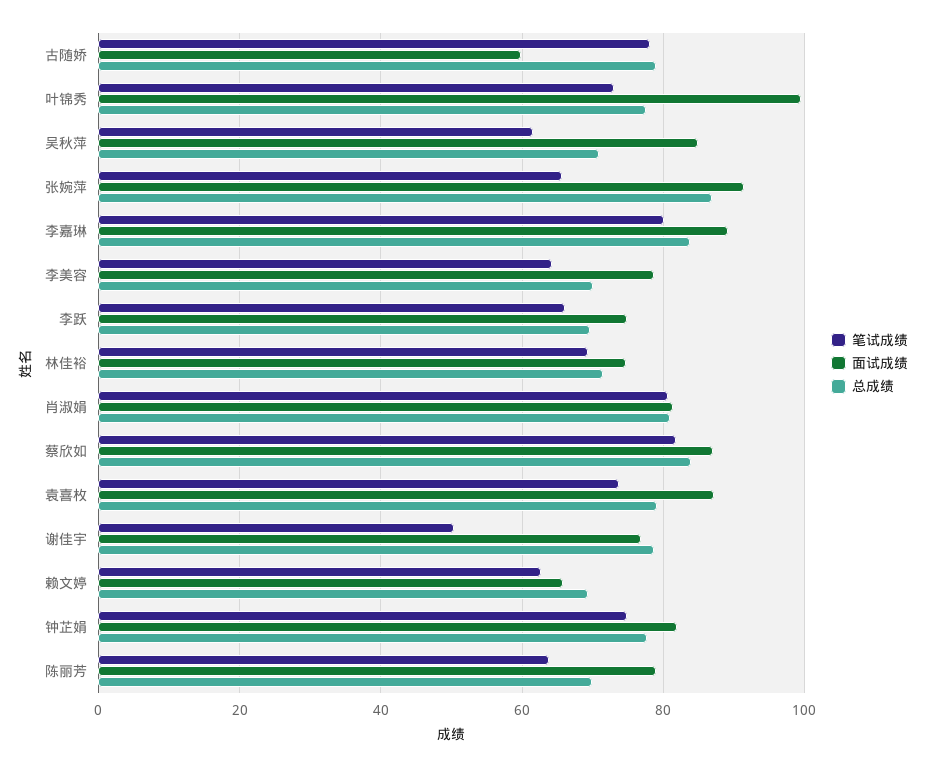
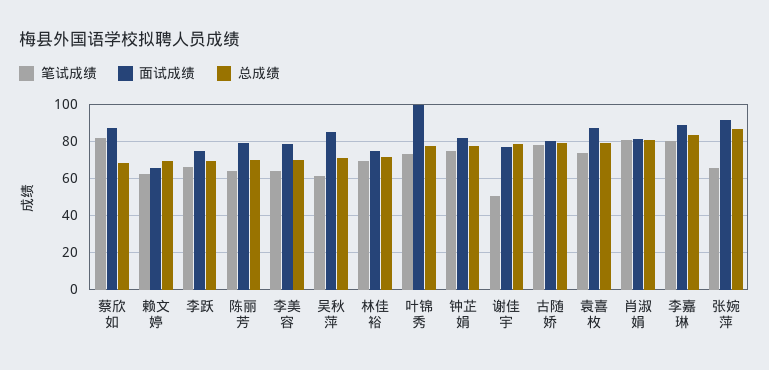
  {
    "笔试成绩": {
      "古随娇": 78,
      "叶锦秀": 74,
      "吴秋萍": 62,
      "张婉萍": 66,
      "李嘉琳": 80,
      "李美容": 64,
      "李跃": 66,
      "林佳裕": 70,
      "肖淑娟": 80,
      "蔡欣如": 82,
      "袁喜枚": 74,
      "谢佳宇": 50,
      "赖文婷": 62,
      "钟芷娟": 74,
      "陈丽芳": 64
    },
    "面试成绩": {
-     "古随娇": 60,
+     "古随娇": 80,
      "叶锦秀": 100,
      "吴秋萍": 84,
      "张婉萍": 92,
      "李嘉琳": 90,
      "李美容": 78,
      "李跃": 74,
      "林佳裕": 74,
      "肖淑娟": 82,
      "蔡欣如": 88,
      "袁喜枚": 88,
      "谢佳宇": 76,
      "赖文婷": 66,
      "钟芷娟": 82,
      "陈丽芳": 78
    },
    "总成绩": {
      "古随娇": 80,
      "叶锦秀": 78,
      "吴秋萍": 70,
      "张婉萍": 86,
      "李嘉琳": 84,
      "李美容": 70,
      "李跃": 70,
      "林佳裕": 72,
      "肖淑娟": 80,
-     "蔡欣如": 84,
+     "蔡欣如": 70,
      "袁喜枚": 80,
      "谢佳宇": 78,
      "赖文婷": 70,
      "钟芷娟": 78,
      "陈丽芳": 70
    }
  }

